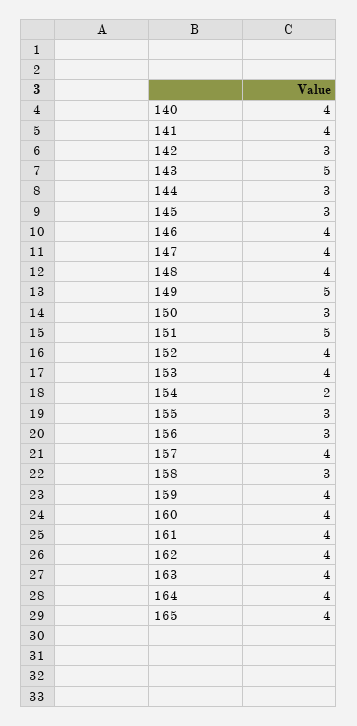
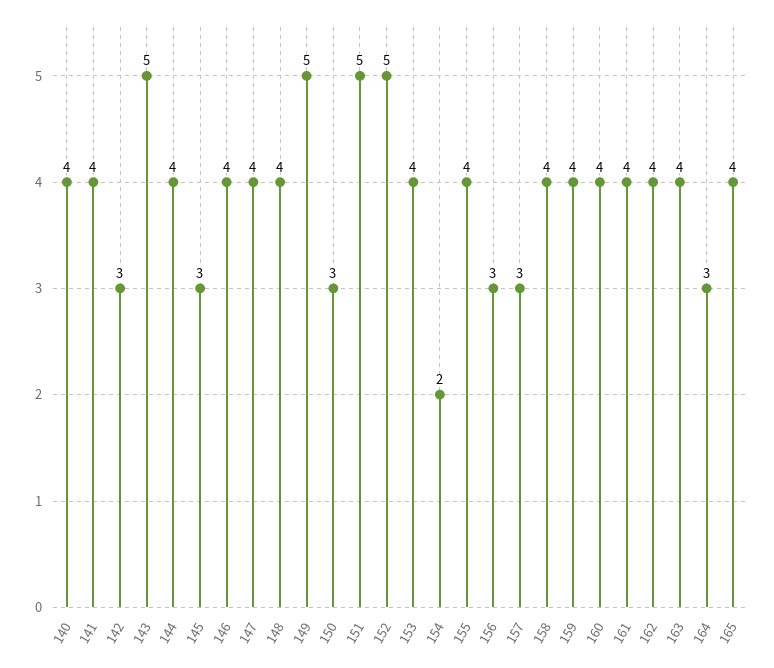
  {
    "140": 4,
    "141": 4,
    "142": 3,
    "143": 5,
-   "144": 3,
+   "144": 4,
    "145": 3,
    "146": 4,
    "147": 4,
    "148": 4,
    "149": 5,
    "150": 3,
    "151": 5,
-   "152": 4,
+   "152": 5,
    "153": 4,
    "154": 2,
-   "155": 3,
+   "155": 4,
    "156": 3,
-   "157": 4,
+   "157": 3,
-   "158": 3,
+   "158": 4,
    "159": 4,
    "160": 4,
    "161": 4,
    "162": 4,
    "163": 4,
-   "164": 4,
+   "164": 3,
    "165": 4
  }

